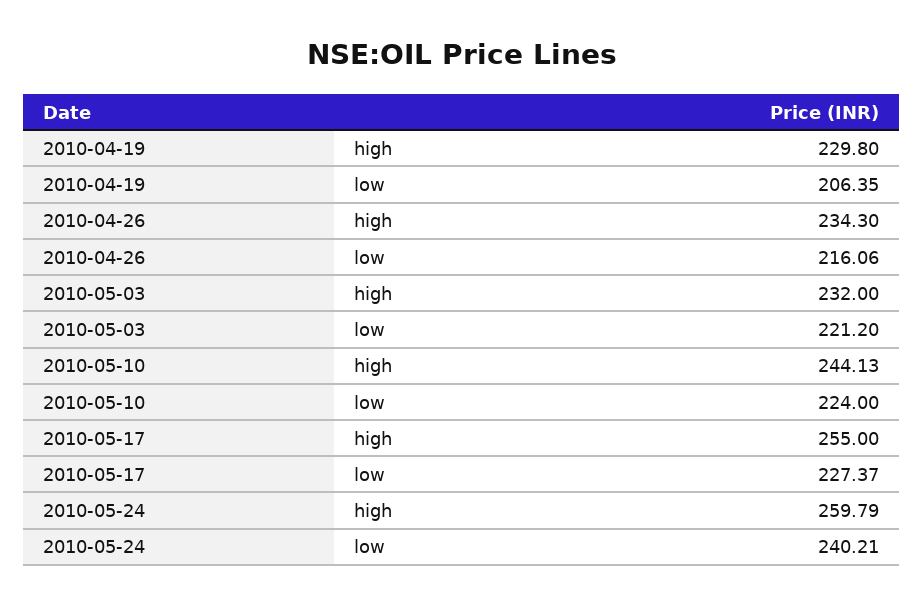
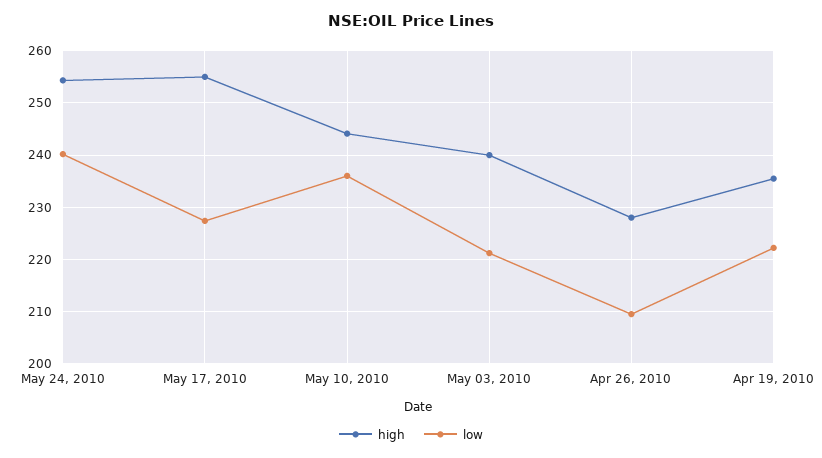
  {
    "high": {
-     "2010-04-19": 229.8,
+     "2010-04-19": 236,
-     "2010-04-26": 234.3,
+     "2010-04-26": 228,
-     "2010-05-03": 232,
+     "2010-05-03": 240,
      "2010-05-10": 244.13,
      "2010-05-17": 255,
-     "2010-05-24": 259.79
+     "2010-05-24": 254
    },
    "low": {
-     "2010-04-19": 206.35,
+     "2010-04-19": 222,
-     "2010-04-26": 216.06,
+     "2010-04-26": 210,
      "2010-05-03": 221.2,
-     "2010-05-10": 224,
+     "2010-05-10": 236,
      "2010-05-17": 227.37,
      "2010-05-24": 240.21
    }
  }

